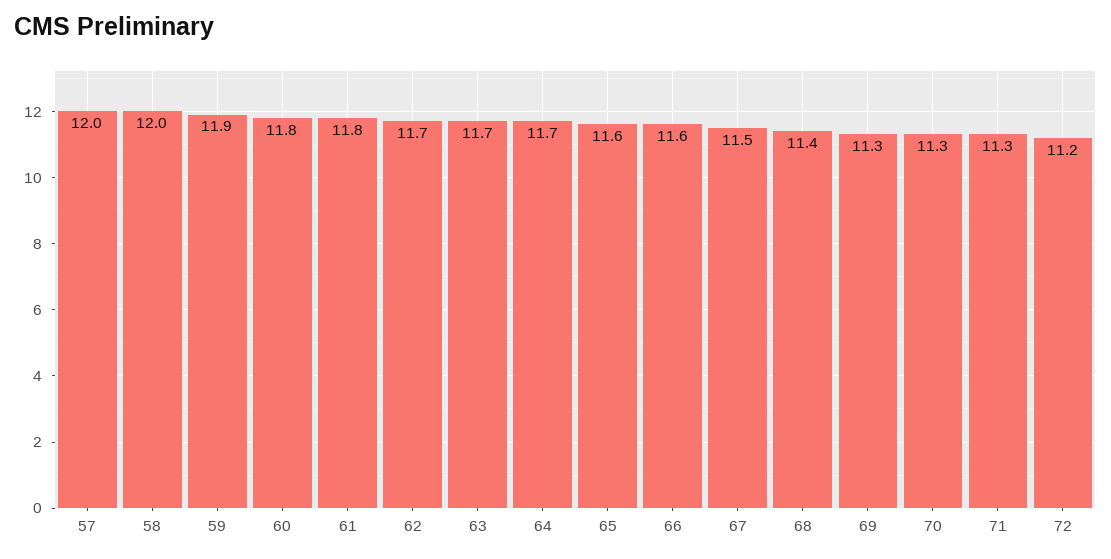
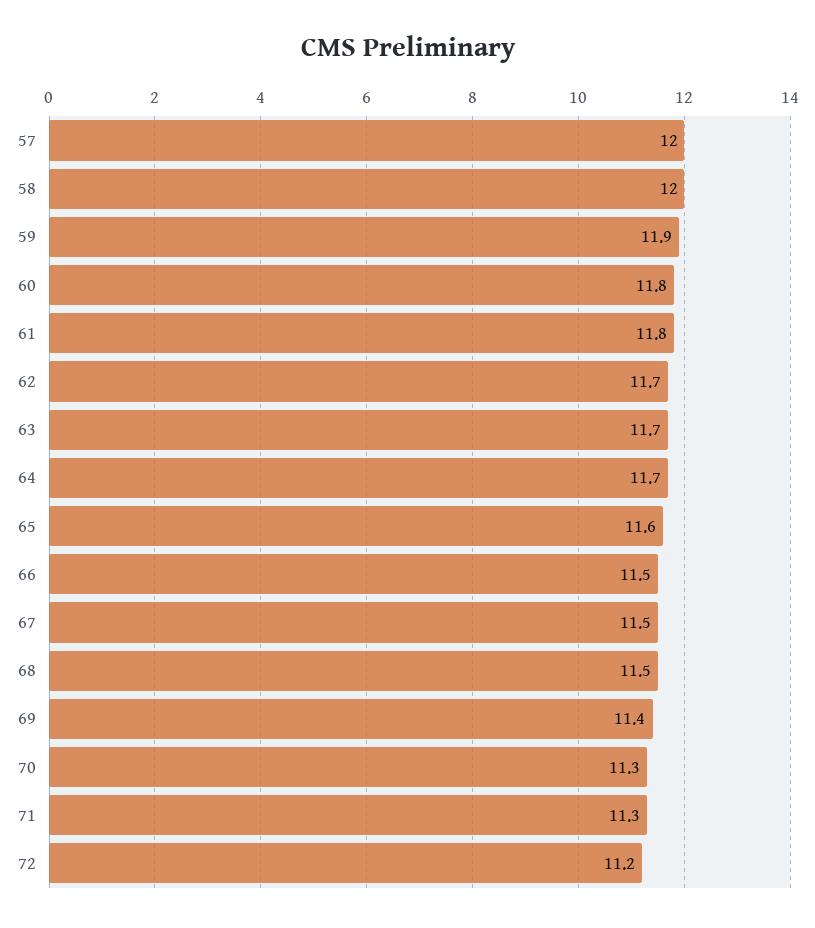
  {
    "57": 12,
    "58": 12,
    "59": 11.9,
    "60": 11.8,
    "61": 11.8,
    "62": 11.7,
    "63": 11.7,
    "64": 11.7,
    "65": 11.6,
-   "66": 11.6,
+   "66": 11.5,
    "67": 11.5,
-   "68": 11.4,
+   "68": 11.5,
-   "69": 11.3,
+   "69": 11.4,
    "70": 11.3,
    "71": 11.3,
    "72": 11.2
  }

